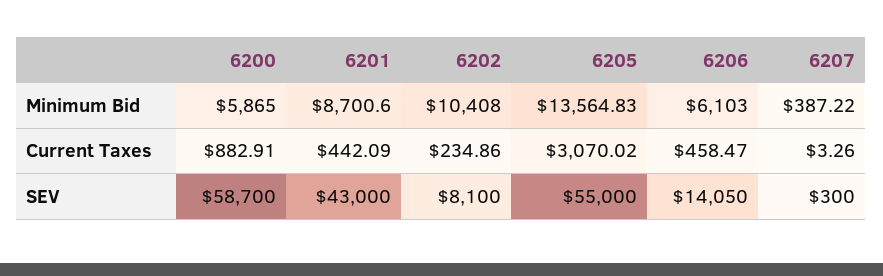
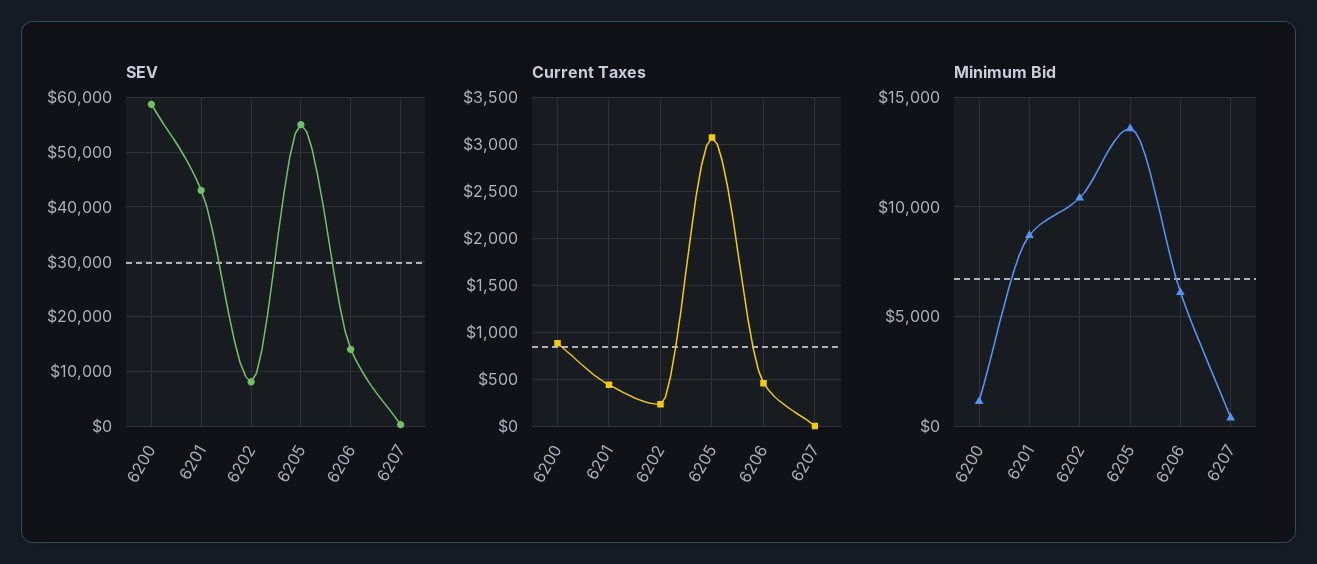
  {
    "Minimum Bid": {
-     "6200": 5865,
+     "6200": 1000,
      "6201": 8700.6,
      "6202": 10408,
      "6205": 13564.83,
      "6206": 6103,
      "6207": 387.22
    },
    "Current Taxes": {
      "6200": 882.91,
      "6201": 442.09,
      "6202": 234.86,
      "6205": 3070.02,
      "6206": 458.47,
      "6207": 3.26
    },
    "SEV": {
      "6200": 58700,
      "6201": 43000,
      "6202": 8100,
      "6205": 55000,
      "6206": 14050,
      "6207": 300
    }
  }

